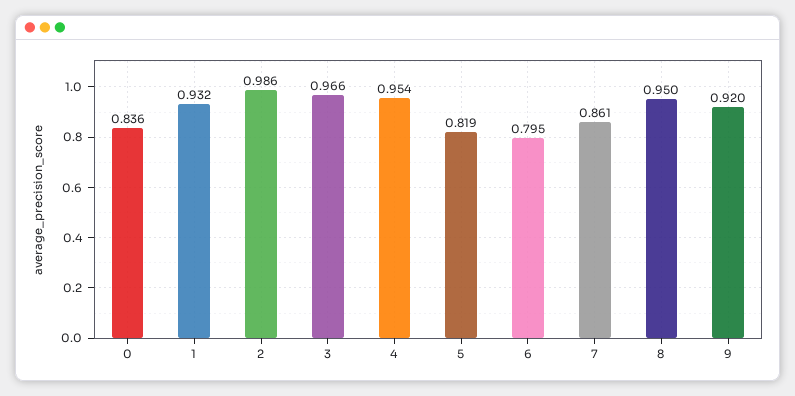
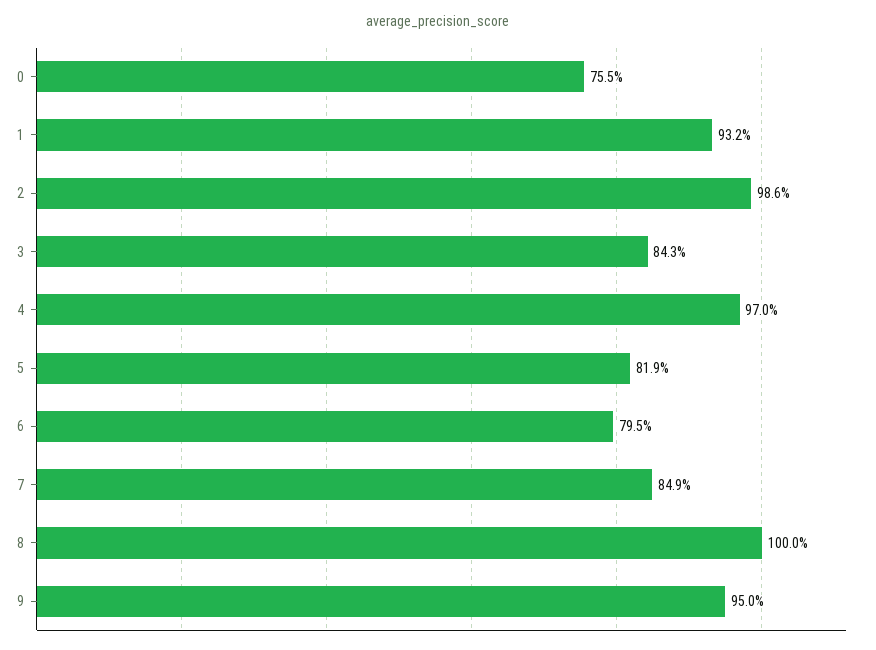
  {
-   "0": 0.836,
+   "0": 0.755,
    "1": 0.932,
    "2": 0.986,
-   "3": 0.966,
+   "3": 0.843,
-   "4": 0.954,
+   "4": 0.97,
    "5": 0.819,
    "6": 0.795,
-   "7": 0.861,
+   "7": 0.849,
-   "8": 0.95,
+   "8": 1,
-   "9": 0.92
+   "9": 0.95
  }

